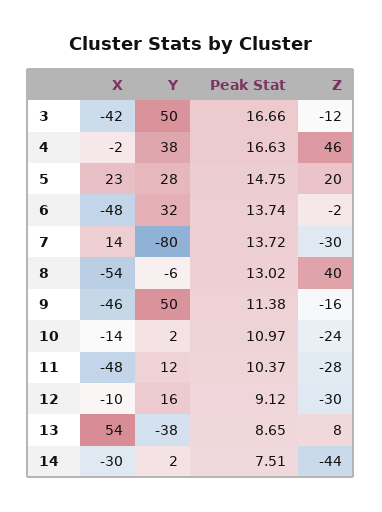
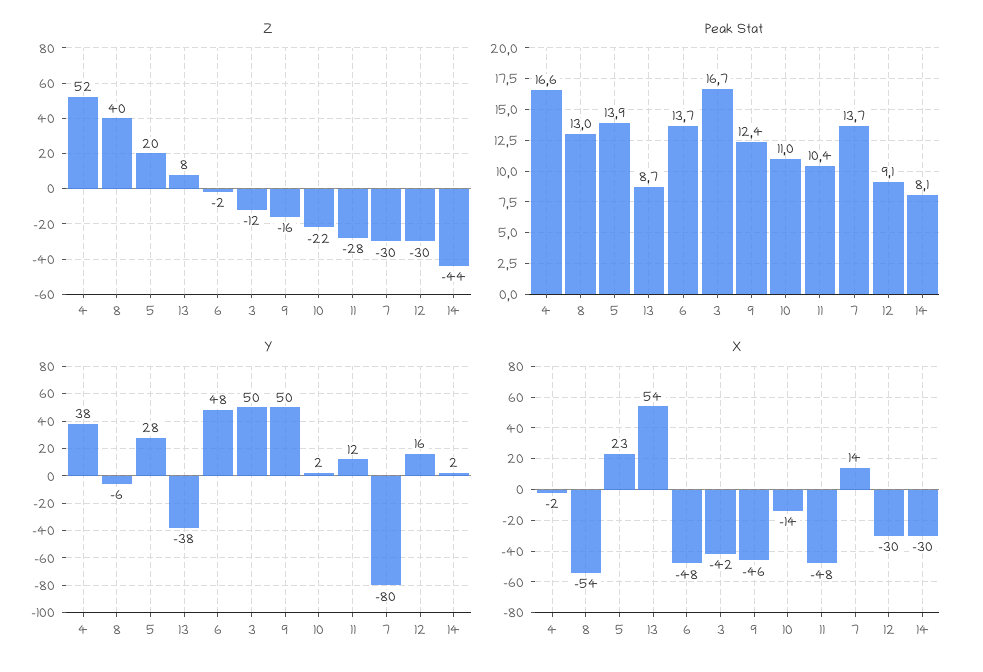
  {
    "X": {
      "3": -42,
      "4": -2,
      "5": 23,
      "6": -48,
      "7": 14,
      "8": -54,
      "9": -46,
      "10": -14,
      "11": -48,
-     "12": -10,
+     "12": -30,
      "13": 54,
      "14": -30
    },
    "Y": {
      "3": 50,
      "4": 38,
      "5": 28,
-     "6": 32,
+     "6": 48,
      "7": -80,
      "8": -6,
      "9": 50,
      "10": 2,
      "11": 12,
      "12": 16,
      "13": -38,
      "14": 2
    },
    "Peak Stat": {
      "3": 16.66,
      "4": 16.63,
-     "5": 14.75,
+     "5": 13.9,
      "6": 13.74,
      "7": 13.72,
      "8": 13.02,
-     "9": 11.38,
+     "9": 12.4,
      "10": 10.97,
      "11": 10.37,
      "12": 9.12,
      "13": 8.65,
-     "14": 7.51
+     "14": 8.1
    },
    "Z": {
      "3": -12,
-     "4": 46,
+     "4": 52,
      "5": 20,
      "6": -2,
      "7": -30,
      "8": 40,
      "9": -16,
-     "10": -24,
+     "10": -22,
      "11": -28,
      "12": -30,
      "13": 8,
      "14": -44
    }
  }

